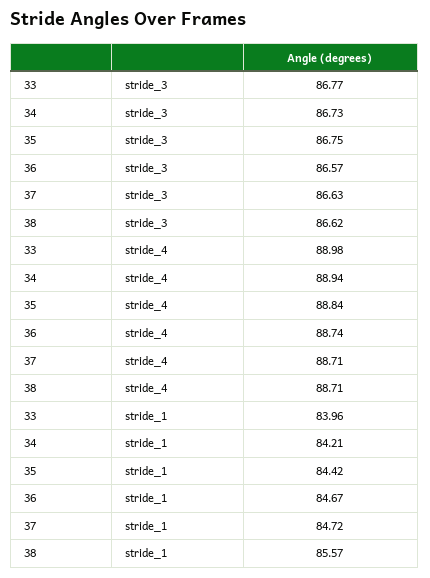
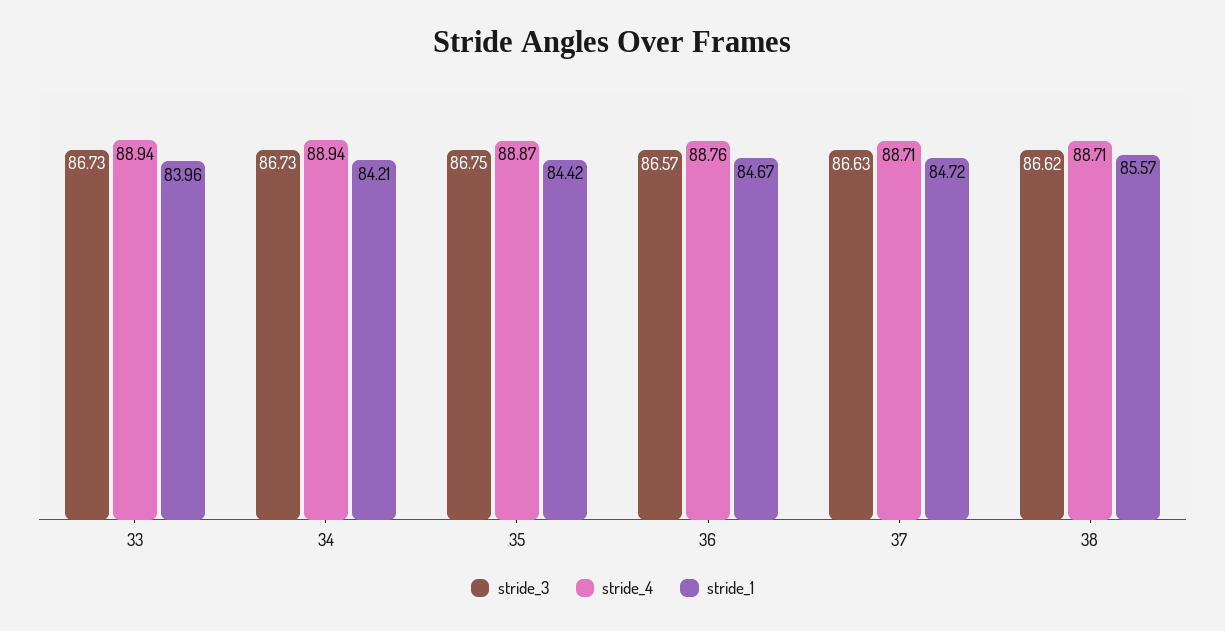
  {
    "stride_3": {
-     "33": 86.77,
+     "33": 86.73,
      "34": 86.73,
      "35": 86.75,
      "36": 86.57,
      "37": 86.63,
      "38": 86.62
    },
    "stride_4": {
-     "33": 88.98,
+     "33": 88.94,
      "34": 88.94,
-     "35": 88.84,
+     "35": 88.87,
-     "36": 88.74,
+     "36": 88.76,
      "37": 88.71,
      "38": 88.71
    },
    "stride_1": {
      "33": 83.96,
      "34": 84.21,
      "35": 84.42,
      "36": 84.67,
      "37": 84.72,
      "38": 85.57
    }
  }

